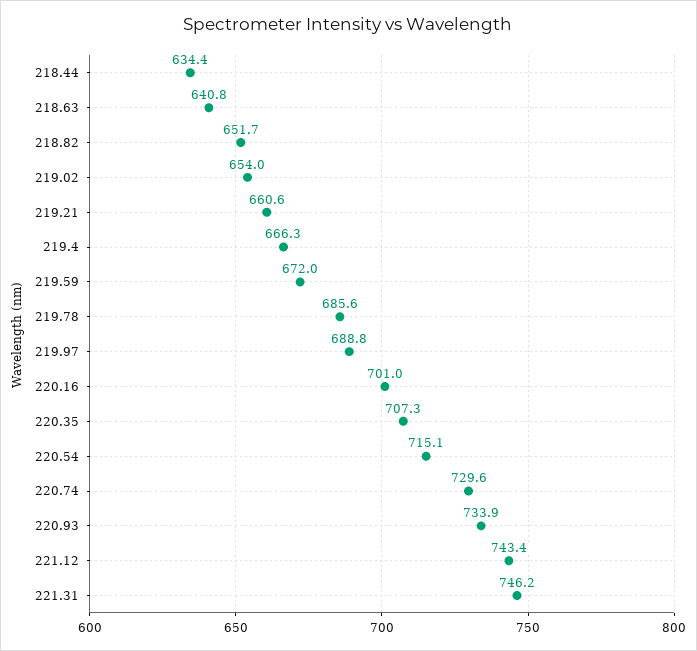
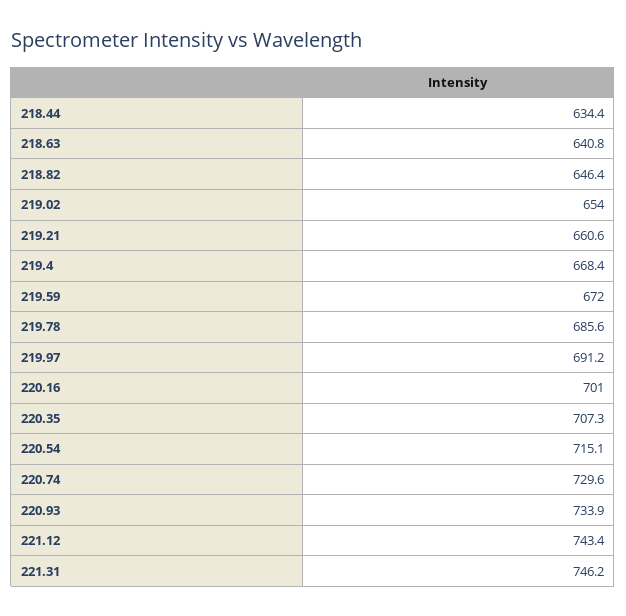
  {
    "218.44": 634.4,
    "218.63": 640.8,
-   "218.82": 651.7,
+   "218.82": 646.4,
    "219.02": 654,
    "219.21": 660.6,
-   "219.4": 666.3,
+   "219.4": 668.4,
    "219.59": 672,
    "219.78": 685.6,
-   "219.97": 688.8,
+   "219.97": 691.2,
    "220.16": 701,
    "220.35": 707.3,
    "220.54": 715.1,
    "220.74": 729.6,
    "220.93": 733.9,
    "221.12": 743.4,
    "221.31": 746.2
  }

